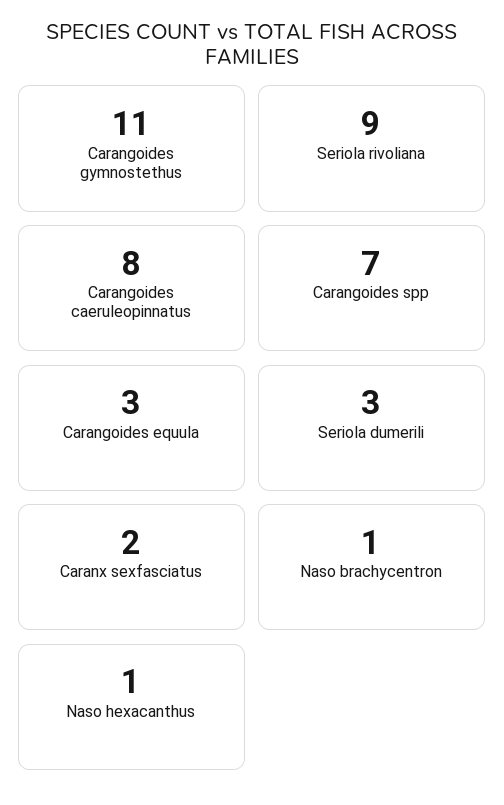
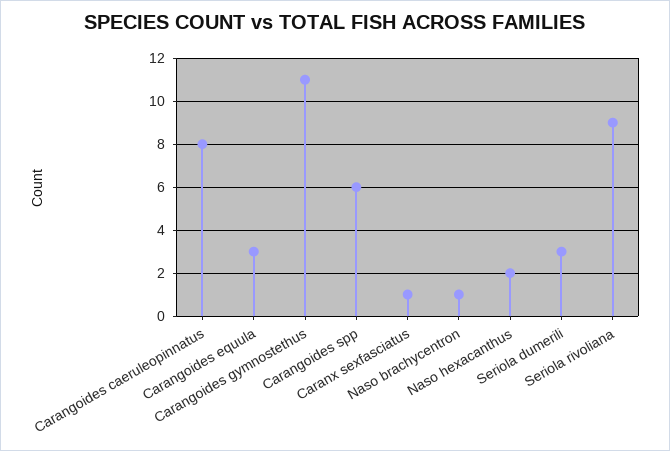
  {
    "Carangoides gymnostethus": 11,
    "Seriola rivoliana": 9,
    "Carangoides caeruleopinnatus": 8,
-   "Carangoides spp": 7,
+   "Carangoides spp": 6,
    "Carangoides equula": 3,
    "Seriola dumerili": 3,
-   "Caranx sexfasciatus": 2,
+   "Caranx sexfasciatus": 1,
    "Naso brachycentron": 1,
-   "Naso hexacanthus": 1
+   "Naso hexacanthus": 2
  }

